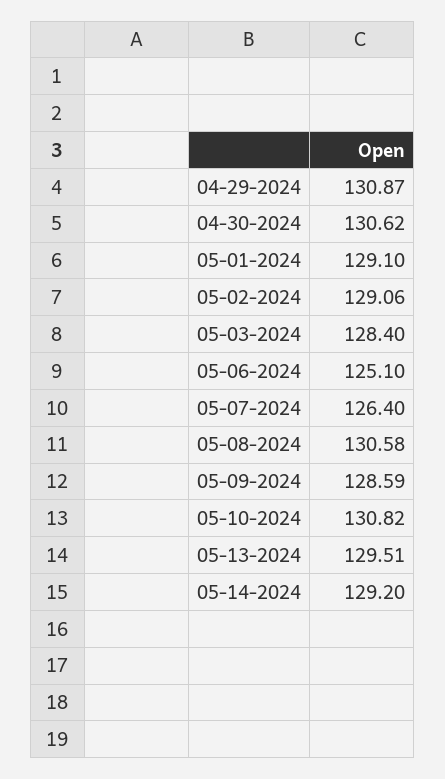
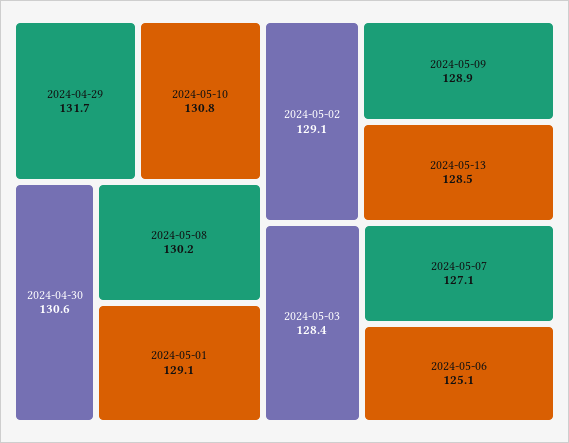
  {
-   "04-29-2024": 130.87,
+   "04-29-2024": 131.7,
    "04-30-2024": 130.62,
    "05-01-2024": 129.1,
    "05-02-2024": 129.06,
    "05-03-2024": 128.4,
    "05-06-2024": 125.1,
-   "05-07-2024": 126.4,
+   "05-07-2024": 127.1,
-   "05-08-2024": 130.58,
+   "05-08-2024": 130.2,
-   "05-09-2024": 128.59,
+   "05-09-2024": 128.9,
    "05-10-2024": 130.82,
-   "05-13-2024": 129.51,
+   "05-13-2024": 128.5
-   "05-14-2024": 129.2
  }

